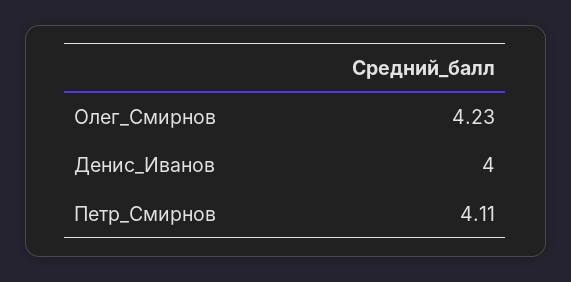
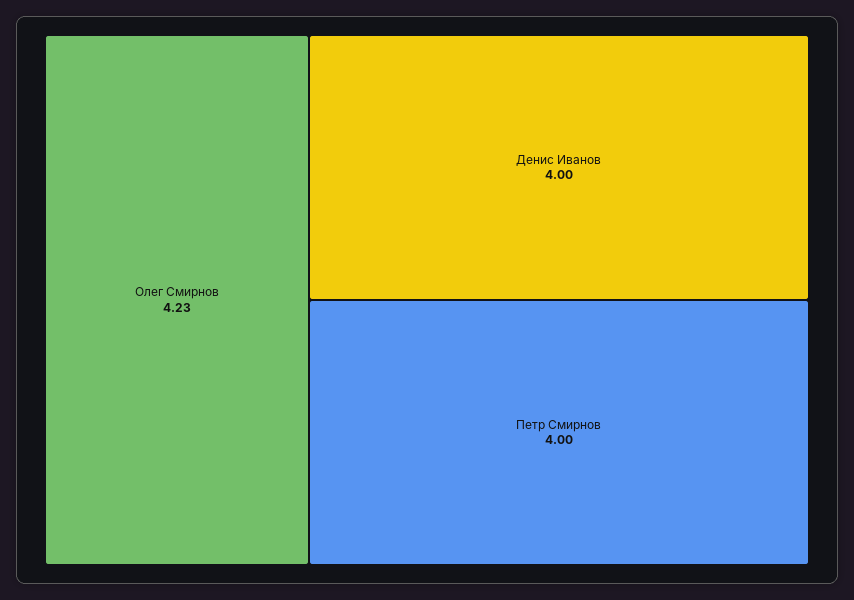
  {
    "Олег_Смирнов": 4.23,
    "Денис_Иванов": 4,
-   "Петр_Смирнов": 4.11
+   "Петр_Смирнов": 4
  }

